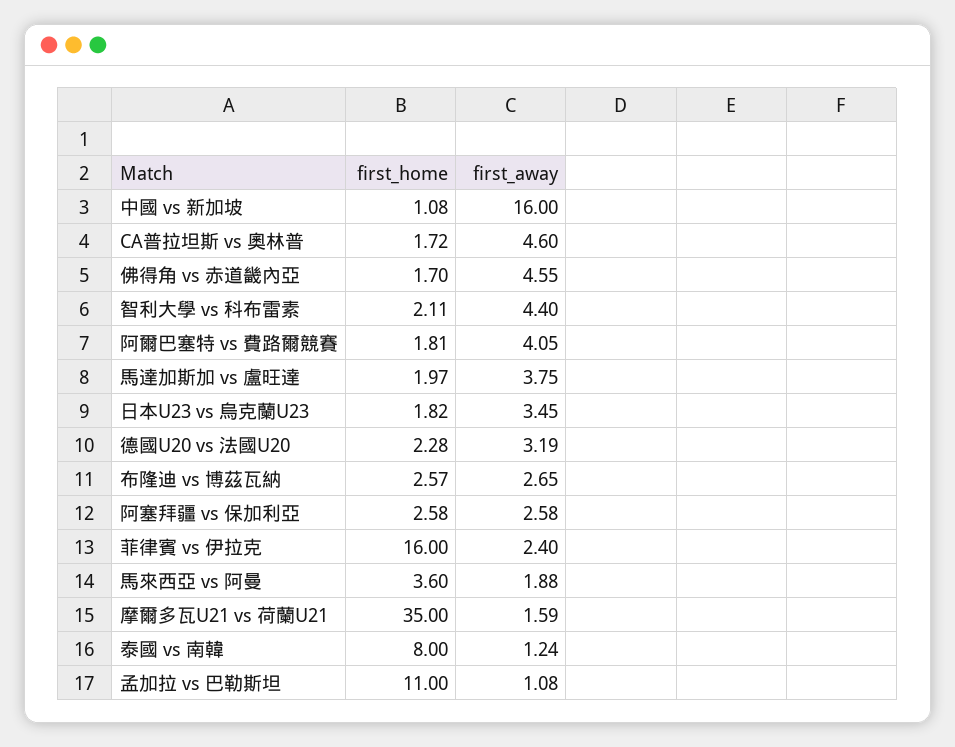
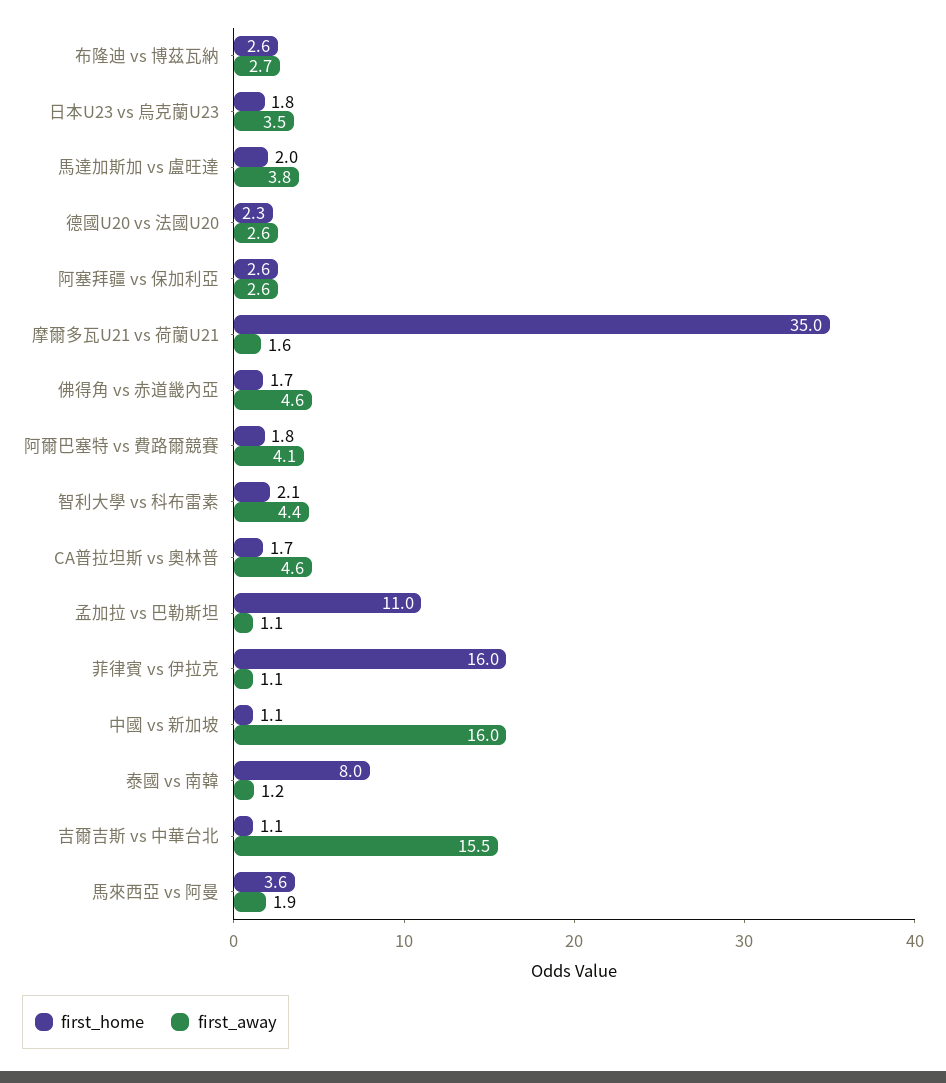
  {
    "first_home": {
      "中國 vs 新加坡": 1.08,
      "CA普拉坦斯 vs 奧林普": 1.72,
      "佛得角 vs 赤道畿內亞": 1.7,
      "智利大學 vs 科布雷素": 2.11,
      "阿爾巴塞特 vs 費路爾競賽": 1.81,
      "馬達加斯加 vs 盧旺達": 1.97,
      "日本U23 vs 烏克蘭U23": 1.82,
      "德國U20 vs 法國U20": 2.28,
      "布隆迪 vs 博茲瓦納": 2.57,
      "阿塞拜疆 vs 保加利亞": 2.58,
      "菲律賓 vs 伊拉克": 16,
      "馬來西亞 vs 阿曼": 3.6,
      "摩爾多瓦U21 vs 荷蘭U21": 35,
      "泰國 vs 南韓": 8,
-     "孟加拉 vs 巴勒斯坦": 11
+     "孟加拉 vs 巴勒斯坦": 11,
+     "吉爾吉斯 vs 中華台北": 1.1
    },
    "first_away": {
      "中國 vs 新加坡": 16,
      "CA普拉坦斯 vs 奧林普": 4.6,
      "佛得角 vs 赤道畿內亞": 4.55,
      "智利大學 vs 科布雷素": 4.4,
      "阿爾巴塞特 vs 費路爾競賽": 4.05,
      "馬達加斯加 vs 盧旺達": 3.75,
      "日本U23 vs 烏克蘭U23": 3.45,
-     "德國U20 vs 法國U20": 3.19,
+     "德國U20 vs 法國U20": 2.6,
      "布隆迪 vs 博茲瓦納": 2.65,
      "阿塞拜疆 vs 保加利亞": 2.58,
-     "菲律賓 vs 伊拉克": 2.4,
+     "菲律賓 vs 伊拉克": 1.1,
      "馬來西亞 vs 阿曼": 1.88,
      "摩爾多瓦U21 vs 荷蘭U21": 1.59,
      "泰國 vs 南韓": 1.24,
-     "孟加拉 vs 巴勒斯坦": 1.08
+     "孟加拉 vs 巴勒斯坦": 1.08,
+     "吉爾吉斯 vs 中華台北": 15.5
    }
  }

